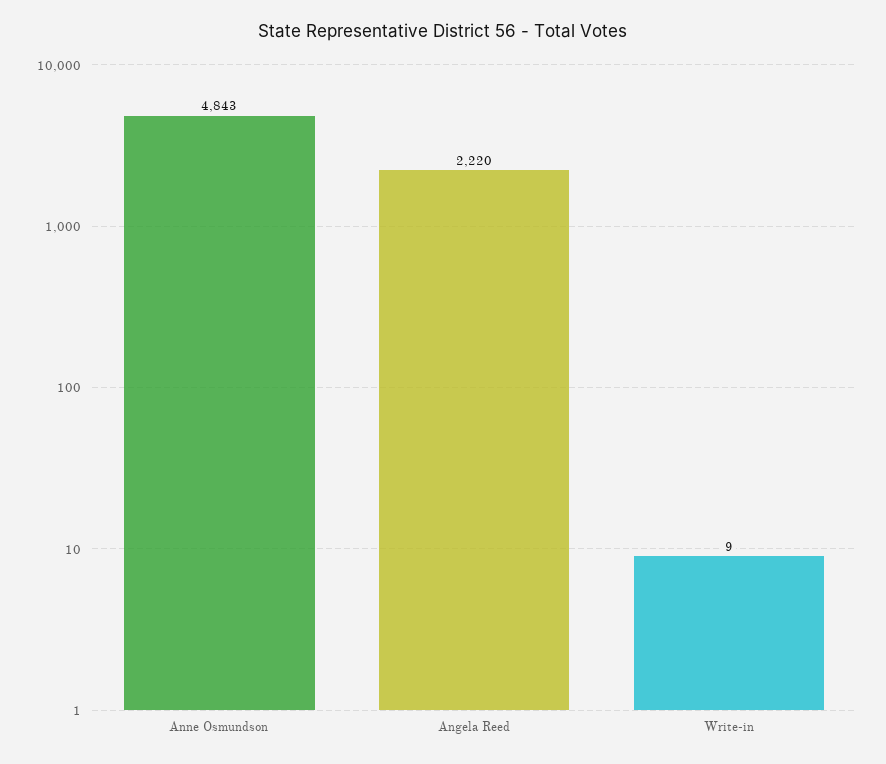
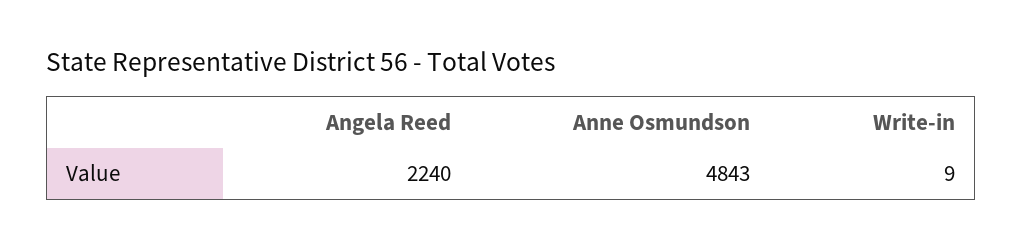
  {
    "Anne Osmundson": 4843,
-   "Angela Reed": 2220,
+   "Angela Reed": 2240,
    "Write-in": 9
  }

